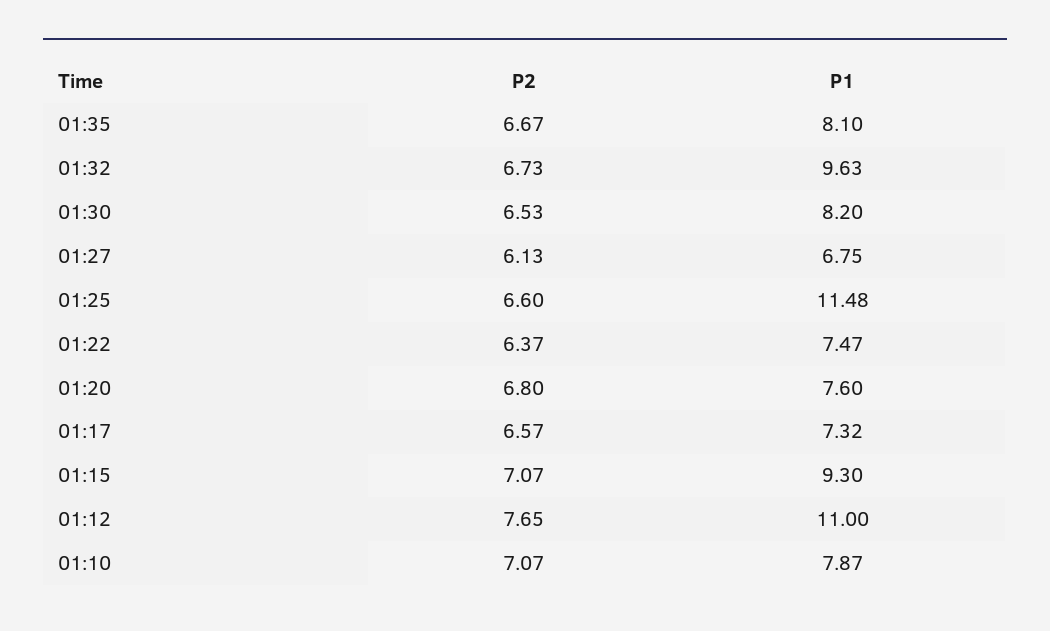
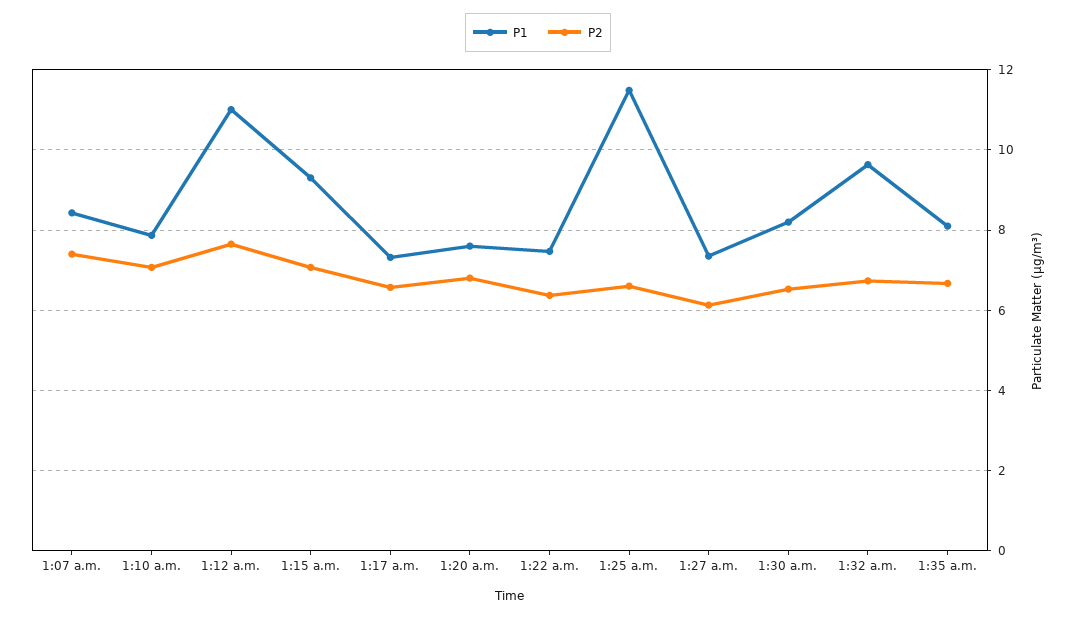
  {
    "P2": {
      "01:35": 6.67,
      "01:32": 6.73,
      "01:30": 6.53,
      "01:27": 6.13,
      "01:25": 6.6,
      "01:22": 6.37,
      "01:20": 6.8,
      "01:17": 6.57,
      "01:15": 7.07,
      "01:12": 7.65,
-     "01:10": 7.07
+     "01:10": 7.07,
+     "1:07 a.m.": 7.4
    },
    "P1": {
      "01:35": 8.1,
      "01:32": 9.63,
      "01:30": 8.2,
-     "01:27": 6.75,
+     "01:27": 7.4,
      "01:25": 11.48,
      "01:22": 7.47,
      "01:20": 7.6,
      "01:17": 7.32,
      "01:15": 9.3,
      "01:12": 11,
-     "01:10": 7.87
+     "01:10": 7.87,
+     "1:07 a.m.": 8.4
    }
  }

